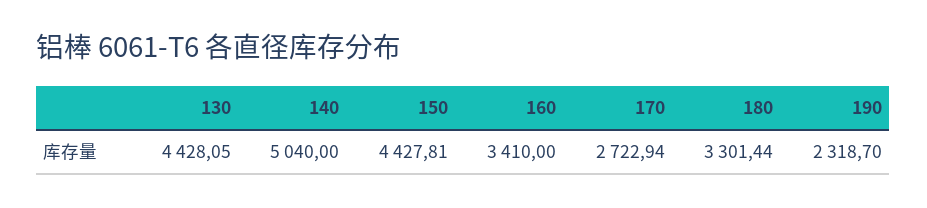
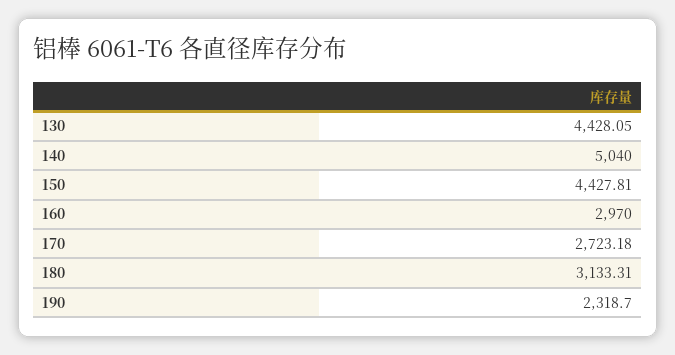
  {
    "130": 4428.05,
    "140": 5040,
    "150": 4427.81,
-   "160": 3410,
+   "160": 2970,
-   "170": 2722.94,
+   "170": 2723.18,
-   "180": 3301.44,
+   "180": 3133.31,
    "190": 2318.7
  }

